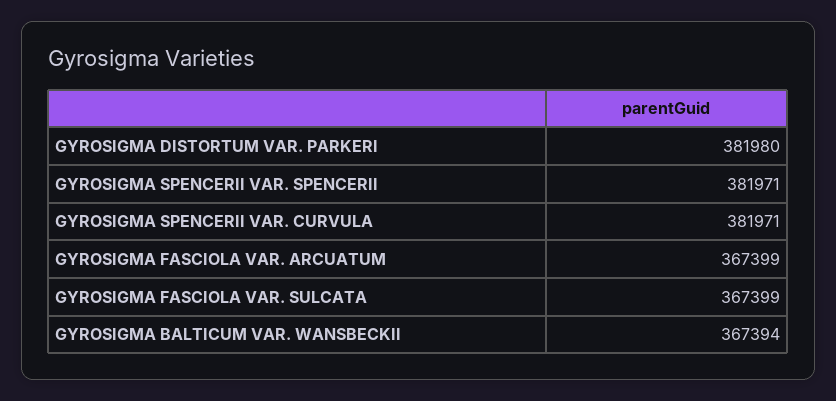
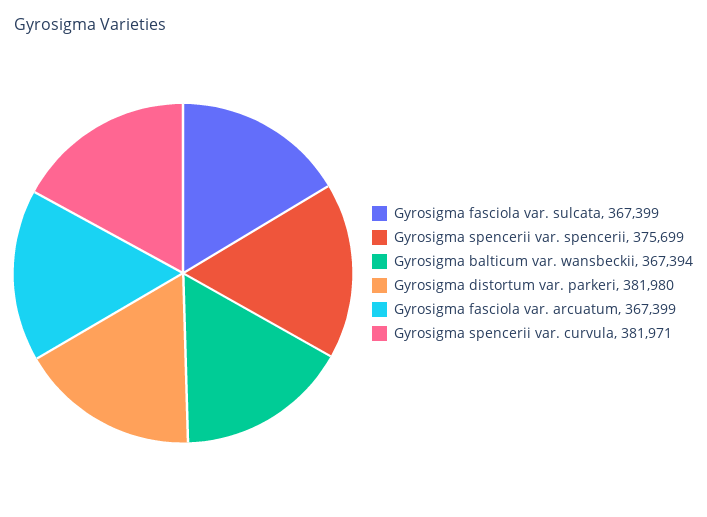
  {
    "GYROSIGMA DISTORTUM VAR. PARKERI": 381980,
-   "GYROSIGMA SPENCERII VAR. SPENCERII": 381971,
+   "GYROSIGMA SPENCERII VAR. SPENCERII": 375699,
    "GYROSIGMA SPENCERII VAR. CURVULA": 381971,
    "GYROSIGMA FASCIOLA VAR. ARCUATUM": 367399,
    "GYROSIGMA FASCIOLA VAR. SULCATA": 367399,
    "GYROSIGMA BALTICUM VAR. WANSBECKII": 367394
  }

